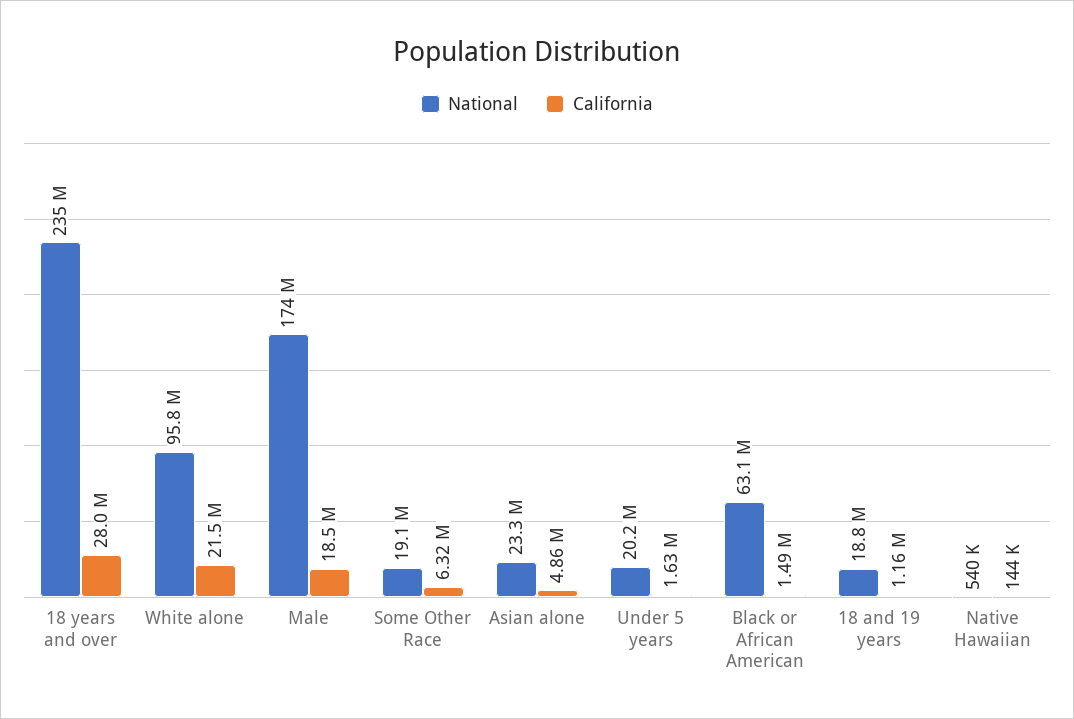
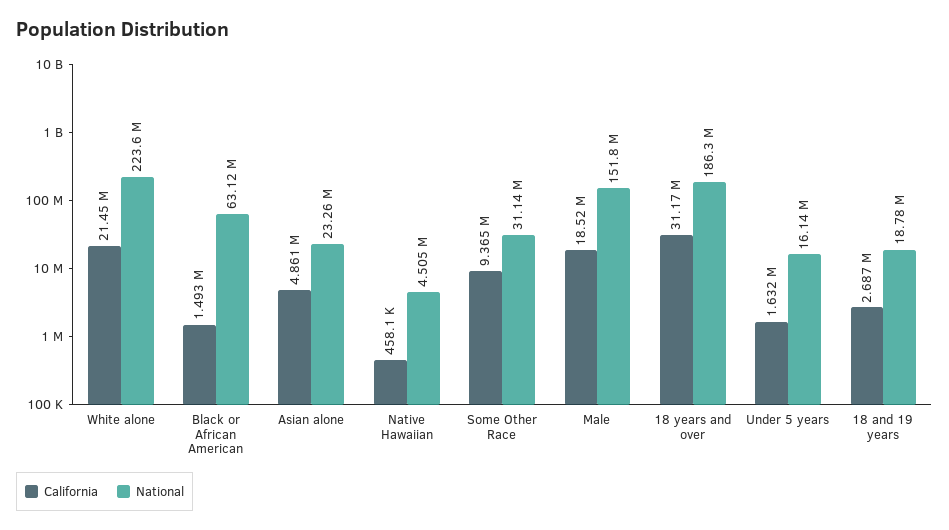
  {
    "National": {
-     "18 years and over": 235000000,
+     "18 years and over": 186300000,
-     "White alone": 95800000,
+     "White alone": 223600000,
-     "Male": 174000000,
+     "Male": 151800000,
-     "Some Other Race": 19100000,
+     "Some Other Race": 31140000,
      "Asian alone": 23260000,
-     "Under 5 years": 20200000,
+     "Under 5 years": 16140000,
      "Black or African American": 63120000,
      "18 and 19 years": 18780000,
-     "Native Hawaiian": 540000
+     "Native Hawaiian": 4505000
    },
    "California": {
-     "18 years and over": 28000000,
+     "18 years and over": 31170000,
      "White alone": 21450000,
      "Male": 18520000,
-     "Some Other Race": 6320000,
+     "Some Other Race": 9365000,
      "Asian alone": 4861000,
      "Under 5 years": 1632000,
      "Black or African American": 1493000,
-     "18 and 19 years": 1160000,
+     "18 and 19 years": 2687000,
-     "Native Hawaiian": 144000
+     "Native Hawaiian": 458100
    }
  }

